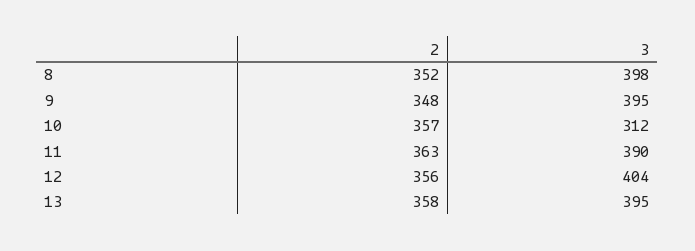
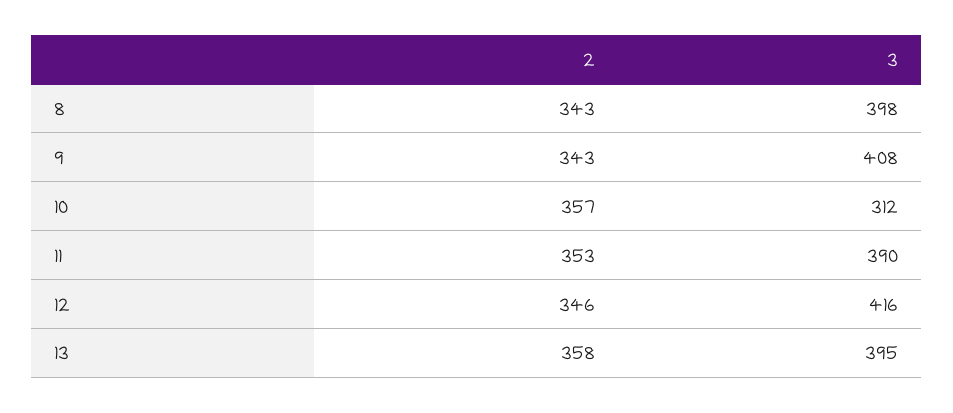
  {
    "2": {
-     "8": 352,
+     "8": 343,
-     "9": 348,
+     "9": 343,
      "10": 357,
-     "11": 363,
+     "11": 353,
-     "12": 356,
+     "12": 346,
      "13": 358
    },
    "3": {
      "8": 398,
-     "9": 395,
+     "9": 408,
      "10": 312,
      "11": 390,
-     "12": 404,
+     "12": 416,
      "13": 395
    }
  }

